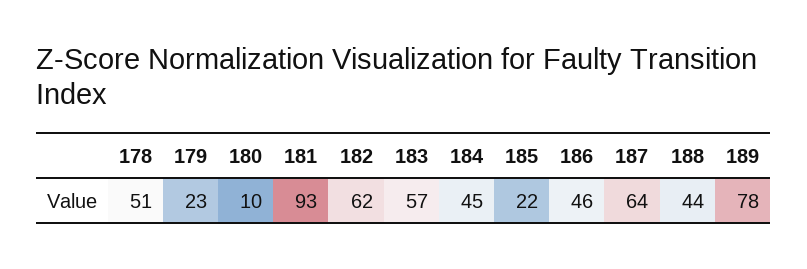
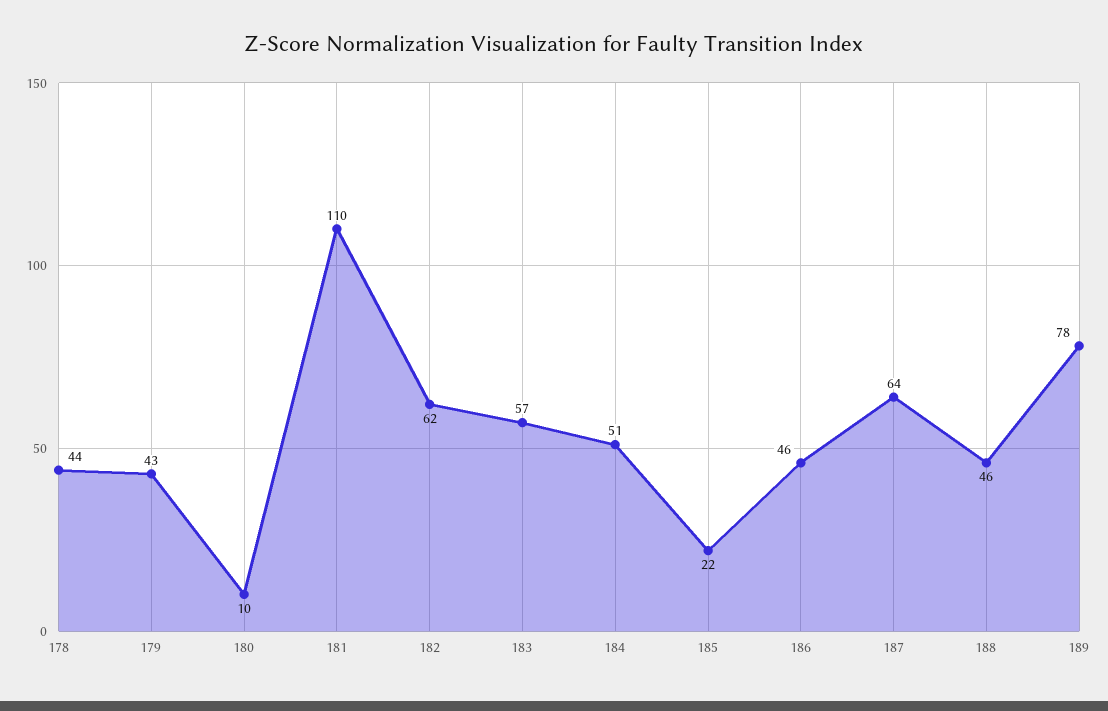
  {
-   "178": 51,
+   "178": 44,
-   "179": 23,
+   "179": 43,
    "180": 10,
-   "181": 93,
+   "181": 110,
    "182": 62,
    "183": 57,
-   "184": 45,
+   "184": 51,
    "185": 22,
    "186": 46,
    "187": 64,
-   "188": 44,
+   "188": 46,
    "189": 78
  }

